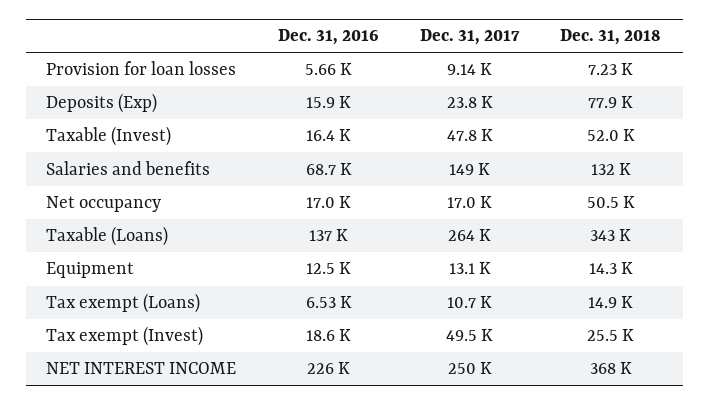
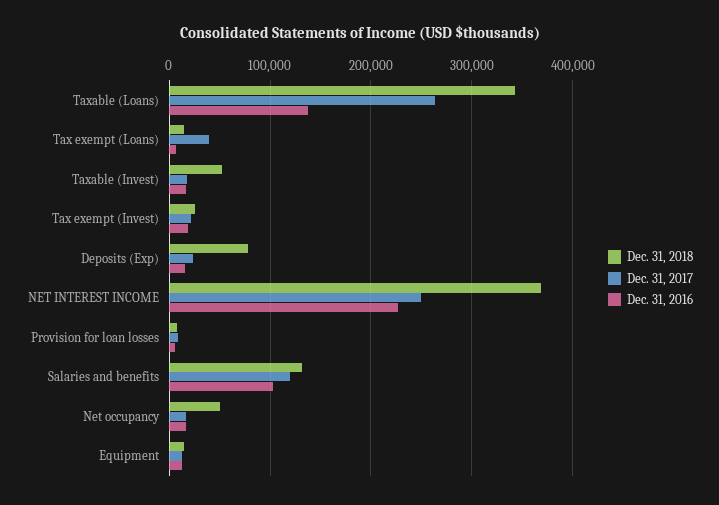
  {
    "Dec. 31, 2016": {
      "Provision for loan losses": 5660,
      "Deposits (Exp)": 15900,
      "Taxable (Invest)": 16400,
-     "Salaries and benefits": 68700,
+     "Salaries and benefits": 100000,
      "Net occupancy": 17000,
      "Taxable (Loans)": 137000,
      "Equipment": 12500,
      "Tax exempt (Loans)": 6530,
      "Tax exempt (Invest)": 18600,
      "NET INTEREST INCOME": 226000
    },
    "Dec. 31, 2017": {
      "Provision for loan losses": 9140,
      "Deposits (Exp)": 23800,
-     "Taxable (Invest)": 47800,
+     "Taxable (Invest)": 20000,
-     "Salaries and benefits": 149000,
+     "Salaries and benefits": 120000,
      "Net occupancy": 17000,
      "Taxable (Loans)": 264000,
      "Equipment": 13100,
-     "Tax exempt (Loans)": 10700,
+     "Tax exempt (Loans)": 40000,
-     "Tax exempt (Invest)": 49500,
+     "Tax exempt (Invest)": 20000,
      "NET INTEREST INCOME": 250000
    },
    "Dec. 31, 2018": {
      "Provision for loan losses": 7230,
      "Deposits (Exp)": 77900,
      "Taxable (Invest)": 52000,
      "Salaries and benefits": 132000,
      "Net occupancy": 50500,
      "Taxable (Loans)": 343000,
      "Equipment": 14300,
      "Tax exempt (Loans)": 14900,
      "Tax exempt (Invest)": 25500,
      "NET INTEREST INCOME": 368000
    }
  }

